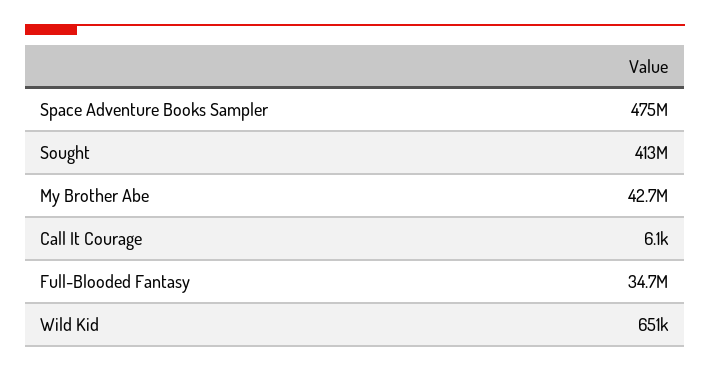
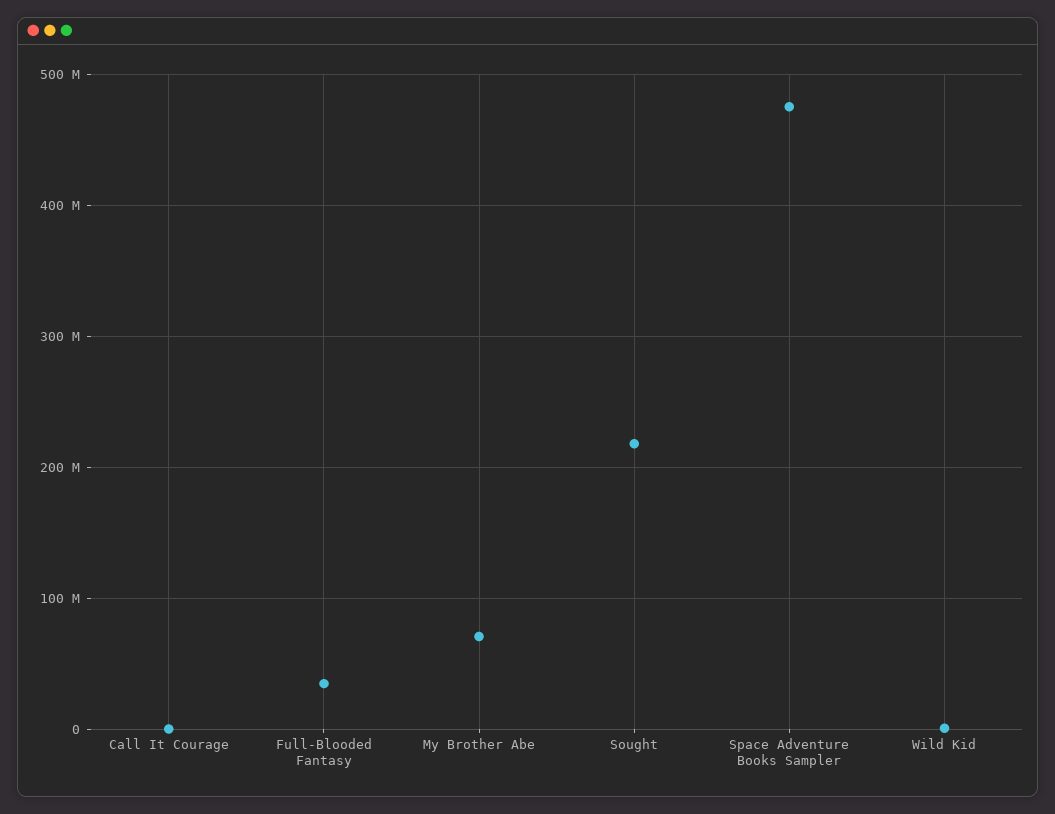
  {
    "Space Adventure Books Sampler": 475000000,
-   "Sought": 413000000,
+   "Sought": 220000000,
-   "My Brother Abe": 42700000,
+   "My Brother Abe": 70000000,
    "Call It Courage": 6100,
    "Full-Blooded Fantasy": 34700000,
    "Wild Kid": 651000
  }

